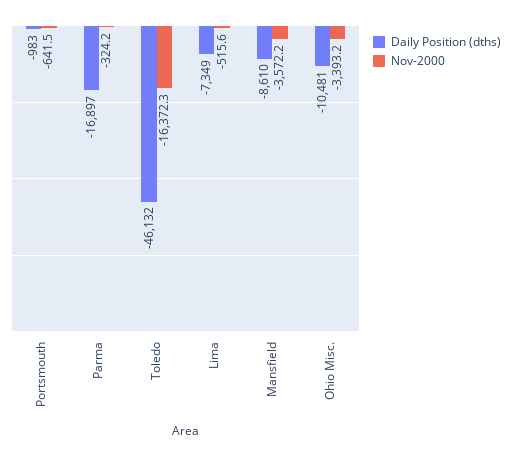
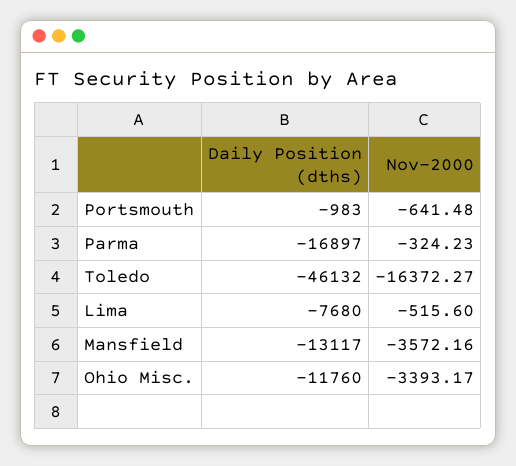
  {
    "Daily Position (dths)": {
      "Portsmouth": -983,
      "Parma": -16897,
      "Toledo": -46132,
-     "Lima": -7349,
+     "Lima": -7680,
-     "Mansfield": -8610,
+     "Mansfield": -13117,
-     "Ohio Misc.": -10481
+     "Ohio Misc.": -11760
    },
    "Nov-2000": {
      "Portsmouth": -641.48,
      "Parma": -324.23,
      "Toledo": -16372.27,
      "Lima": -515.6,
      "Mansfield": -3572.16,
      "Ohio Misc.": -3393.17
    }
  }

